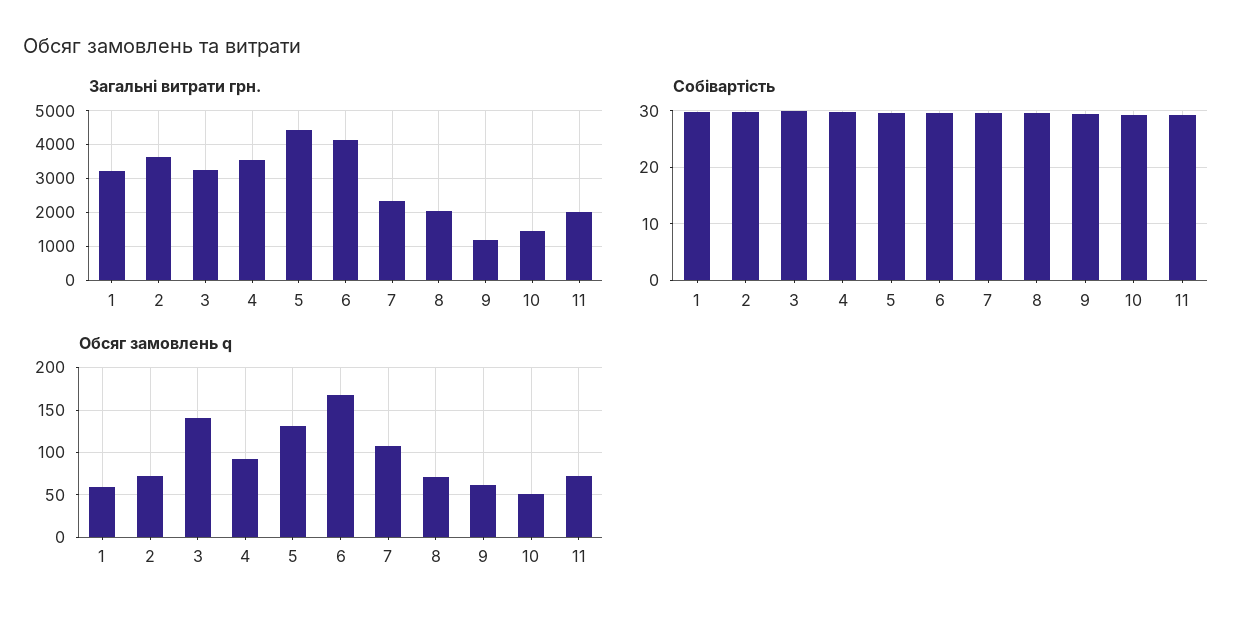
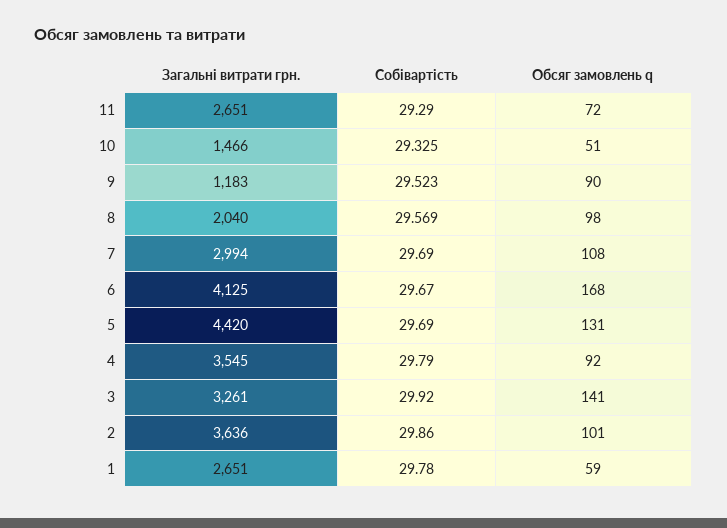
  {
    "Загальні витрати грн.": {
-     "1": 3200,
+     "1": 2651,
      "2": 3636,
      "3": 3261,
      "4": 3545,
      "5": 4420,
      "6": 4125,
-     "7": 2400,
+     "7": 2994,
      "8": 2040,
      "9": 1183,
      "10": 1466,
-     "11": 2000
+     "11": 2651
    },
    "Собівартість": {
      "1": 29.78,
      "2": 29.86,
      "3": 29.92,
      "4": 29.79,
      "5": 29.69,
      "6": 29.67,
      "7": 29.69,
      "8": 29.569,
      "9": 29.523,
      "10": 29.325,
      "11": 29.29
    },
    "Обсяг замовлень q": {
      "1": 59,
-     "2": 70,
+     "2": 101,
      "3": 141,
      "4": 92,
      "5": 131,
      "6": 168,
      "7": 108,
-     "8": 70,
+     "8": 98,
-     "9": 60,
+     "9": 90,
      "10": 51,
      "11": 72
    }
  }

